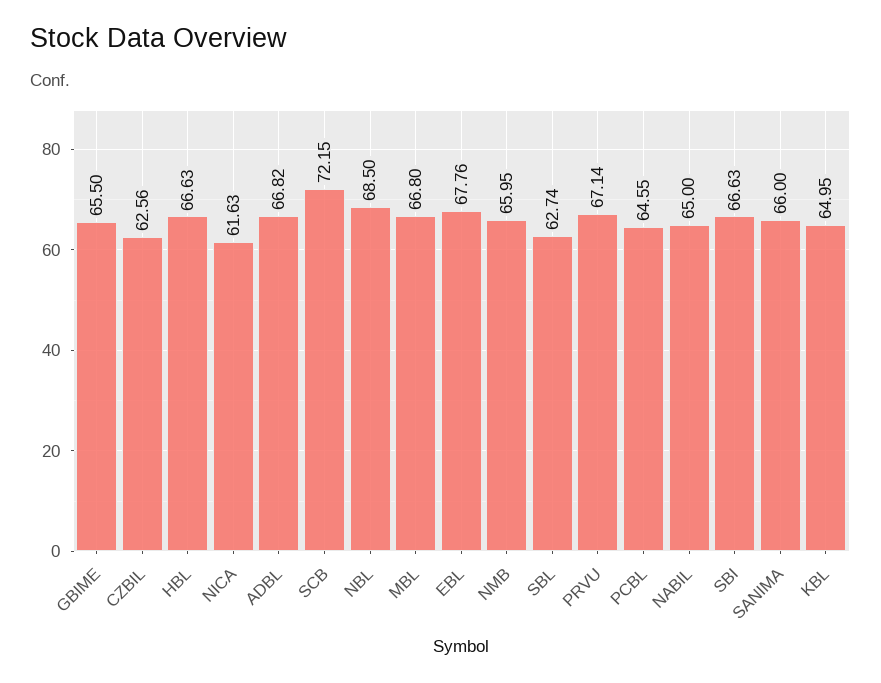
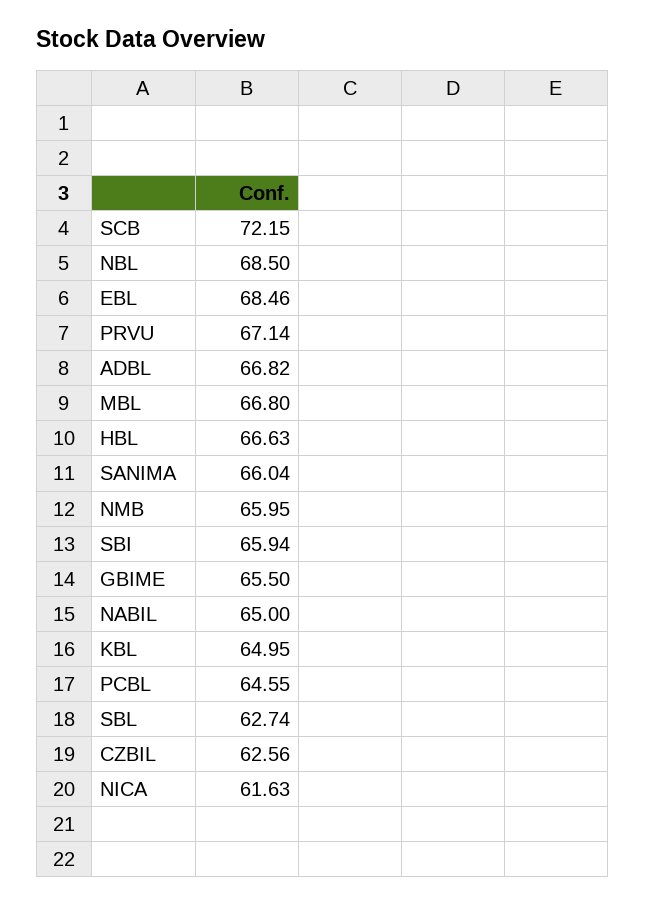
  {
    "GBIME": 65.5,
    "CZBIL": 62.56,
    "HBL": 66.63,
    "NICA": 61.63,
    "ADBL": 66.82,
    "SCB": 72.15,
    "NBL": 68.5,
    "MBL": 66.8,
-   "EBL": 67.76,
+   "EBL": 68.46,
    "NMB": 65.95,
    "SBL": 62.74,
    "PRVU": 67.14,
    "PCBL": 64.55,
    "NABIL": 65,
-   "SBI": 66.63,
+   "SBI": 65.94,
-   "SANIMA": 66,
+   "SANIMA": 66.04,
    "KBL": 64.95
  }

